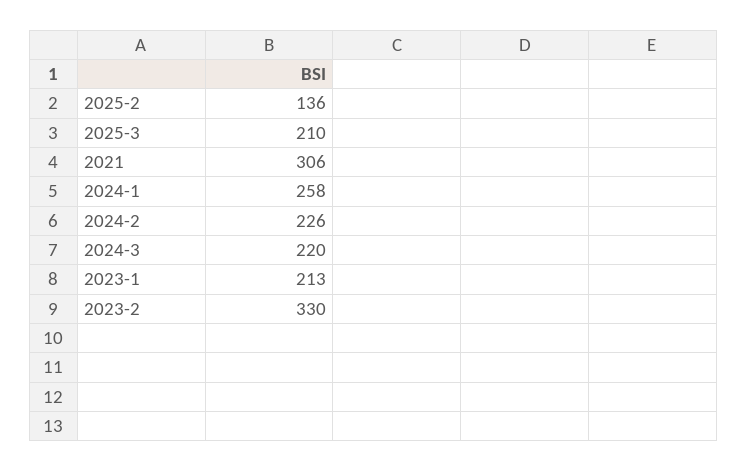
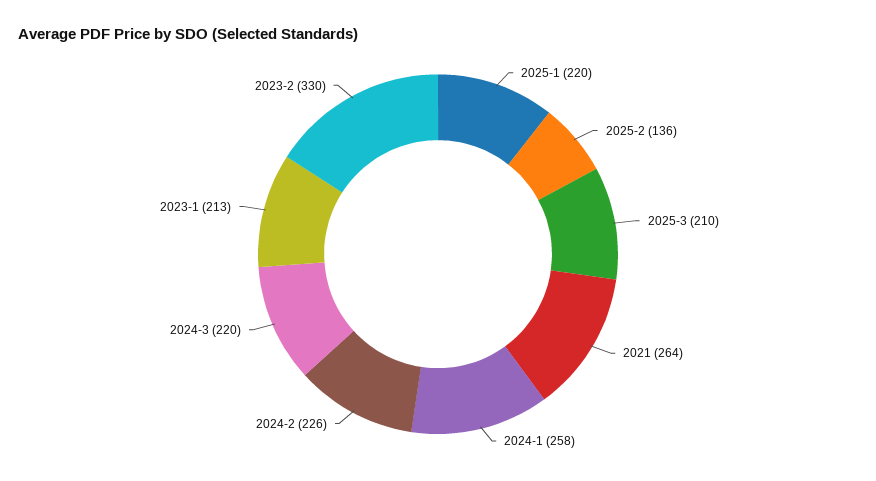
  {
    "2025-2": 136,
    "2025-3": 210,
-   "2021": 306,
+   "2021": 264,
    "2024-1": 258,
    "2024-2": 226,
    "2024-3": 220,
    "2023-1": 213,
-   "2023-2": 330
+   "2023-2": 330,
+   "2025-1": 220
  }

